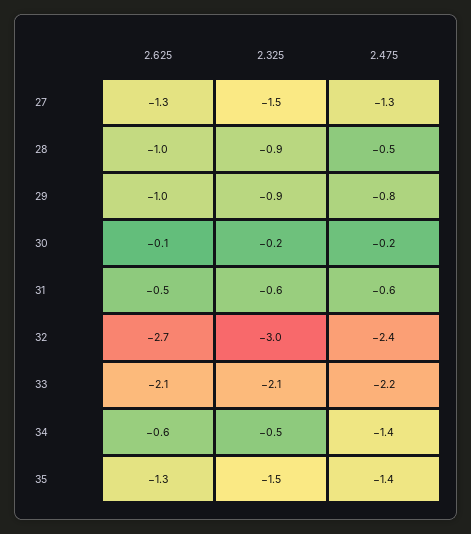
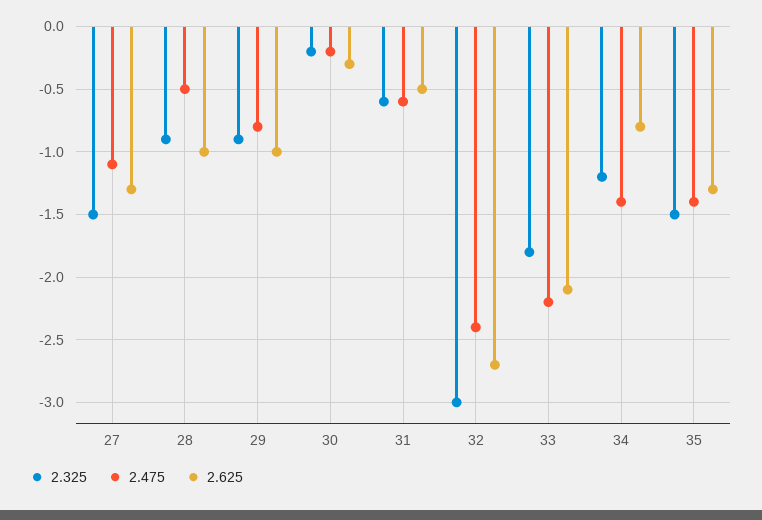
  {
    "2.625": {
      "27": -1.3,
      "28": -1,
      "29": -1,
-     "30": -0.1,
+     "30": -0.3,
      "31": -0.5,
      "32": -2.7,
      "33": -2.1,
-     "34": -0.6,
+     "34": -0.8,
      "35": -1.3
    },
    "2.325": {
      "27": -1.5,
      "28": -0.9,
      "29": -0.9,
      "30": -0.2,
      "31": -0.6,
      "32": -3,
-     "33": -2.1,
+     "33": -1.8,
-     "34": -0.5,
+     "34": -1.2,
      "35": -1.5
    },
    "2.475": {
-     "27": -1.3,
+     "27": -1.1,
      "28": -0.5,
      "29": -0.8,
      "30": -0.2,
      "31": -0.6,
      "32": -2.4,
      "33": -2.2,
      "34": -1.4,
      "35": -1.4
    }
  }

